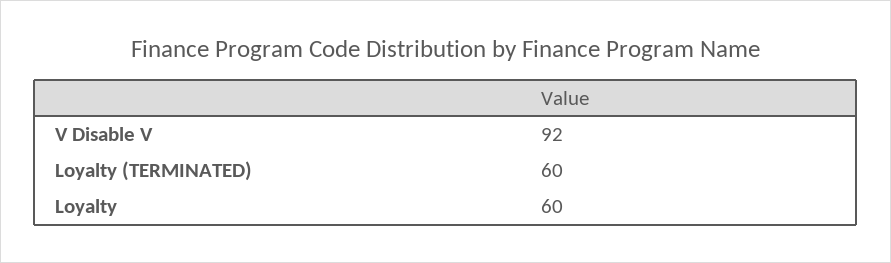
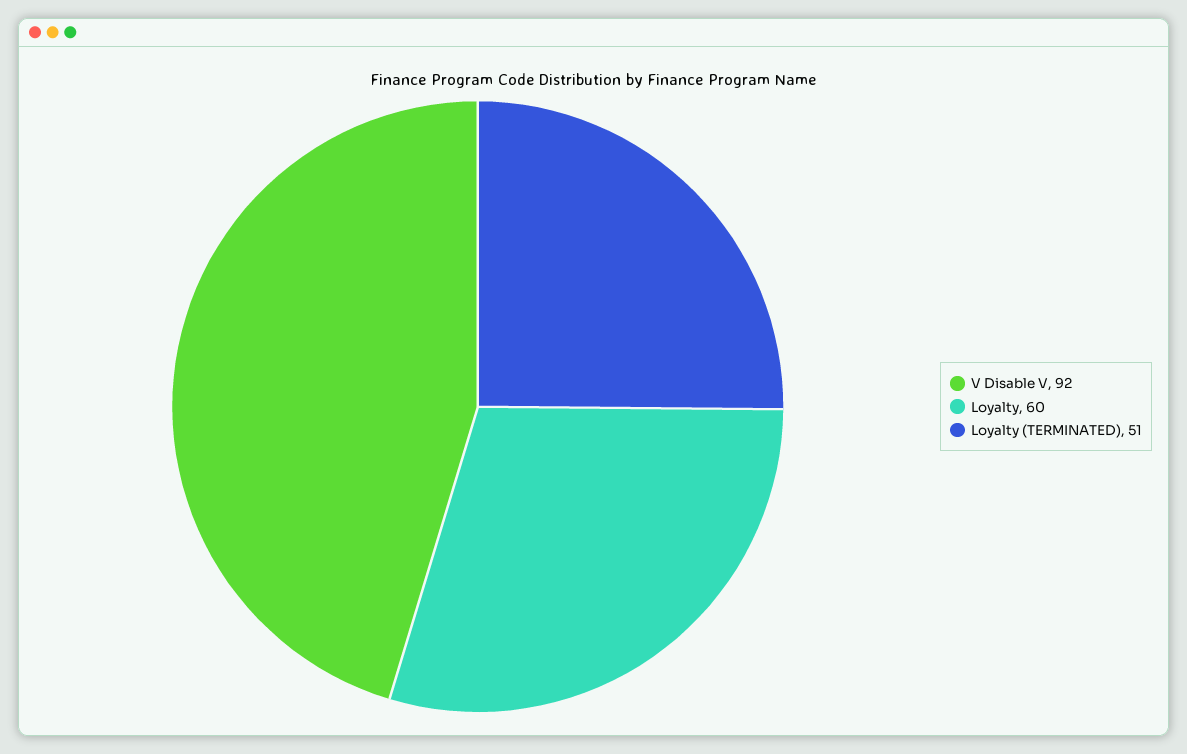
  {
    "V Disable V": 92,
-   "Loyalty (TERMINATED)": 60,
+   "Loyalty (TERMINATED)": 51,
    "Loyalty": 60
  }

